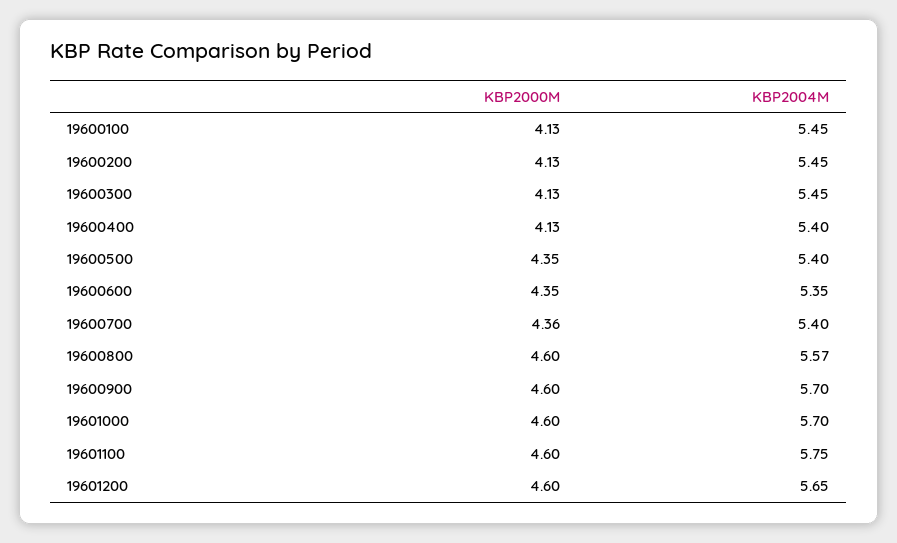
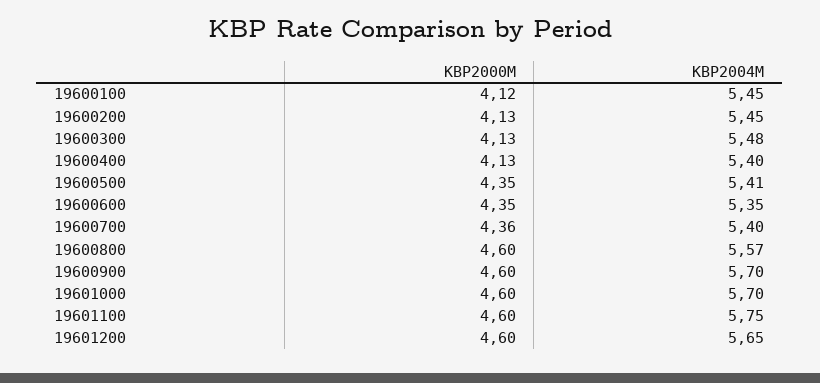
  {
    "KBP2000M": {
-     "19600100": 4.13,
+     "19600100": 4.12,
      "19600200": 4.13,
      "19600300": 4.13,
      "19600400": 4.13,
      "19600500": 4.35,
      "19600600": 4.35,
      "19600700": 4.36,
      "19600800": 4.6,
      "19600900": 4.6,
      "19601000": 4.6,
      "19601100": 4.6,
      "19601200": 4.6
    },
    "KBP2004M": {
      "19600100": 5.45,
      "19600200": 5.45,
-     "19600300": 5.45,
+     "19600300": 5.48,
      "19600400": 5.4,
-     "19600500": 5.4,
+     "19600500": 5.41,
      "19600600": 5.35,
      "19600700": 5.4,
      "19600800": 5.57,
      "19600900": 5.7,
      "19601000": 5.7,
      "19601100": 5.75,
      "19601200": 5.65
    }
  }

